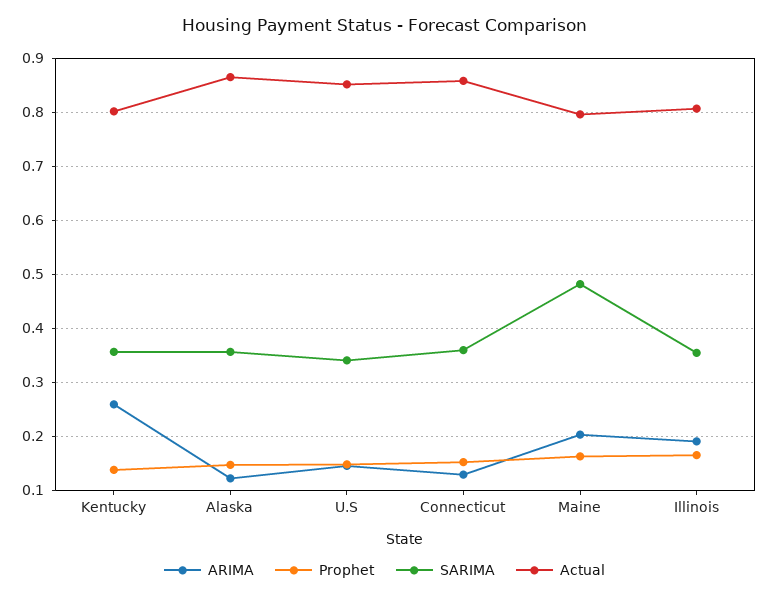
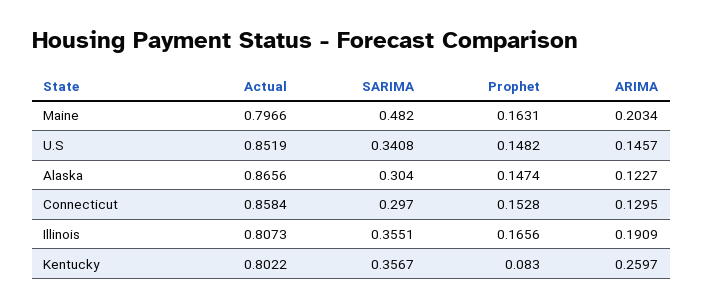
  {
    "ARIMA": {
      "Kentucky": 0.2597,
      "Alaska": 0.1227,
      "U.S": 0.1457,
      "Connecticut": 0.1295,
      "Maine": 0.2034,
      "Illinois": 0.1909
    },
    "Prophet": {
-     "Kentucky": 0.14,
+     "Kentucky": 0.083,
      "Alaska": 0.1474,
      "U.S": 0.1482,
      "Connecticut": 0.1528,
      "Maine": 0.1631,
      "Illinois": 0.1656
    },
    "SARIMA": {
      "Kentucky": 0.3567,
-     "Alaska": 0.36,
+     "Alaska": 0.304,
      "U.S": 0.3408,
-     "Connecticut": 0.36,
+     "Connecticut": 0.297,
      "Maine": 0.482,
      "Illinois": 0.3551
    },
    "Actual": {
      "Kentucky": 0.8022,
      "Alaska": 0.8656,
      "U.S": 0.8519,
      "Connecticut": 0.8584,
      "Maine": 0.7966,
      "Illinois": 0.8073
    }
  }

